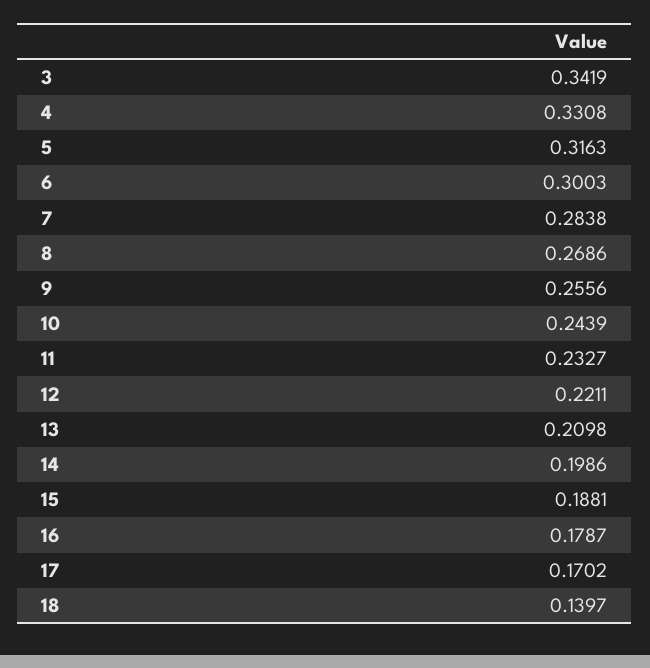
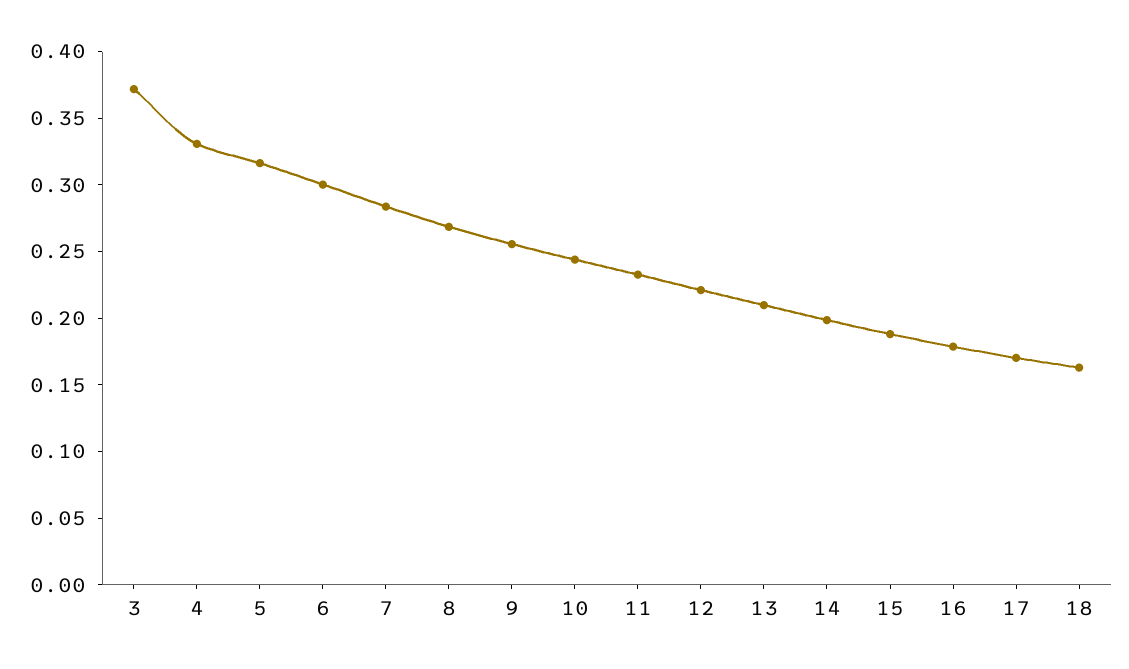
  {
-   "3": 0.3419,
+   "3": 0.37,
    "4": 0.3308,
    "5": 0.3163,
    "6": 0.3003,
    "7": 0.2838,
    "8": 0.2686,
    "9": 0.2556,
    "10": 0.2439,
    "11": 0.2327,
    "12": 0.2211,
    "13": 0.2098,
    "14": 0.1986,
    "15": 0.1881,
    "16": 0.1787,
    "17": 0.1702,
-   "18": 0.1397
+   "18": 0.16
  }

